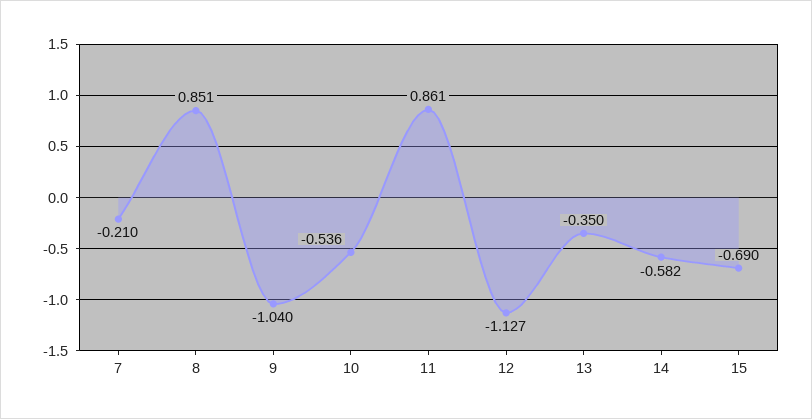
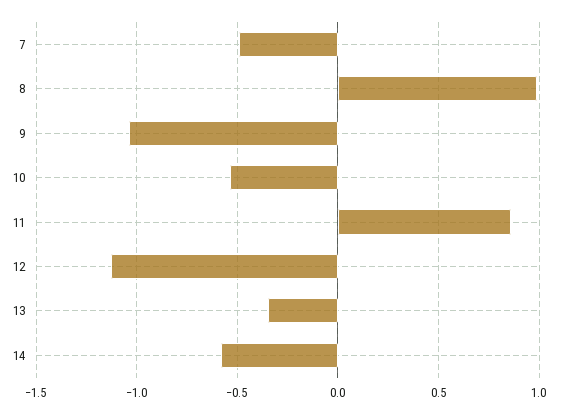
  {
-   "7": -0.21,
+   "7": -0.5,
-   "8": 0.851,
+   "8": 1,
    "9": -1.04,
    "10": -0.536,
    "11": 0.861,
    "12": -1.127,
    "13": -0.35,
-   "14": -0.582,
+   "14": -0.582
-   "15": -0.69
  }

